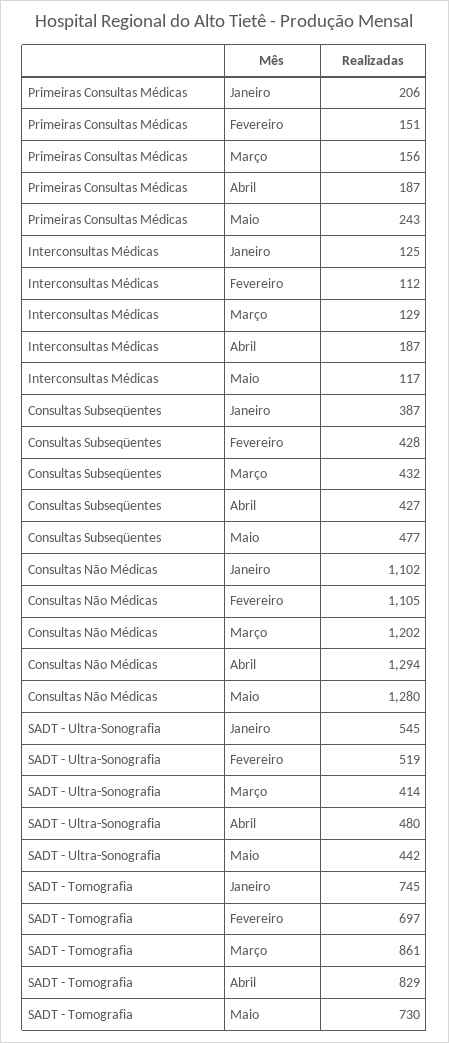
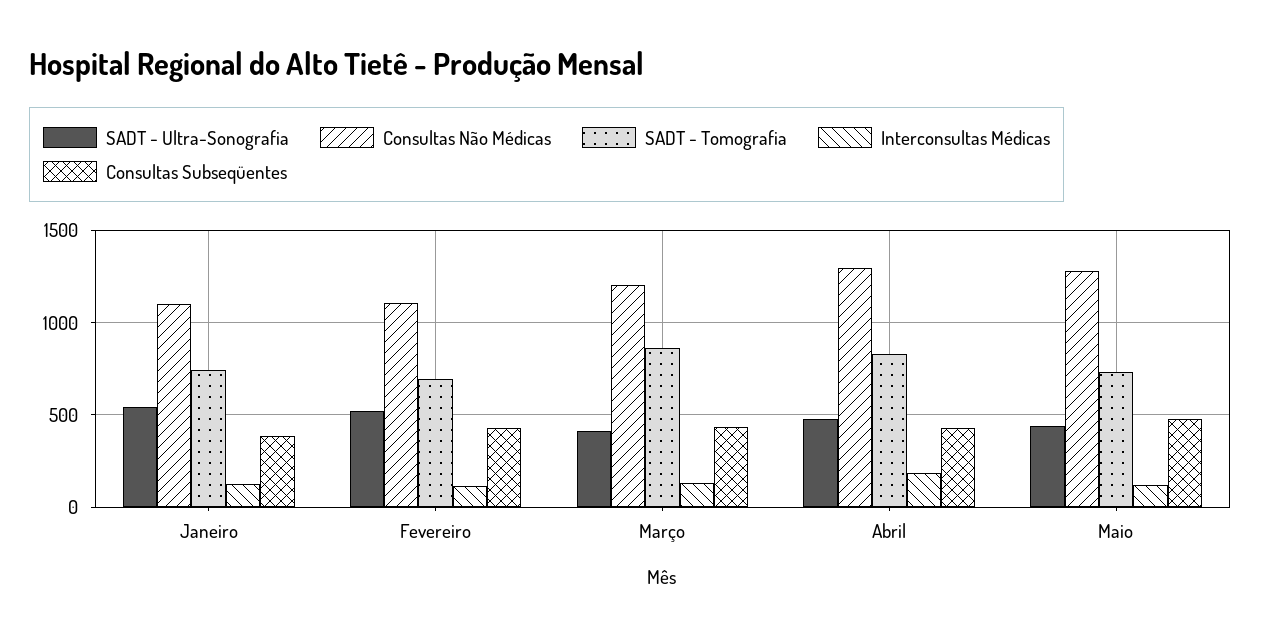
  {
-   "Primeiras Consultas Médicas": {
-     "Janeiro": 206,
-     "Fevereiro": 151,
-     "Março": 156,
-     "Abril": 187,
-     "Maio": 243
-   },
    "Interconsultas Médicas": {
      "Janeiro": 125,
      "Fevereiro": 112,
      "Março": 129,
      "Abril": 187,
      "Maio": 117
    },
    "Consultas Subseqüentes": {
      "Janeiro": 387,
      "Fevereiro": 428,
      "Março": 432,
      "Abril": 427,
      "Maio": 477
    },
    "Consultas Não Médicas": {
      "Janeiro": 1102,
      "Fevereiro": 1105,
      "Março": 1202,
      "Abril": 1294,
      "Maio": 1280
    },
    "SADT - Ultra-Sonografia": {
      "Janeiro": 545,
      "Fevereiro": 519,
      "Março": 414,
      "Abril": 480,
      "Maio": 442
    },
    "SADT - Tomografia": {
      "Janeiro": 745,
      "Fevereiro": 697,
      "Março": 861,
      "Abril": 829,
      "Maio": 730
    }
  }

